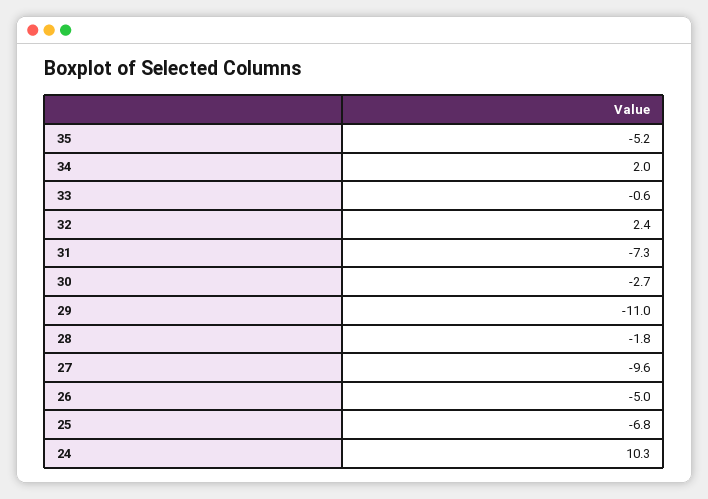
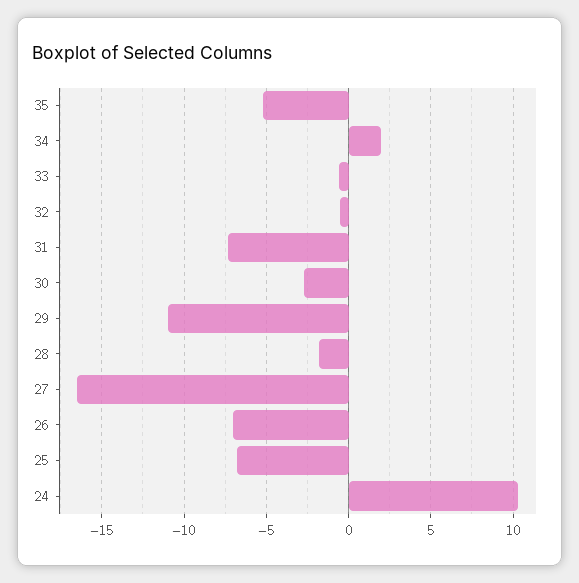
  {
    "35": -5.2,
    "34": 2,
    "33": -0.6,
-   "32": 2.4,
+   "32": -0.5,
    "31": -7.3,
    "30": -2.7,
    "29": -11,
    "28": -1.8,
-   "27": -9.6,
+   "27": -16.5,
-   "26": -5,
+   "26": -7,
    "25": -6.8,
    "24": 10.3
  }

